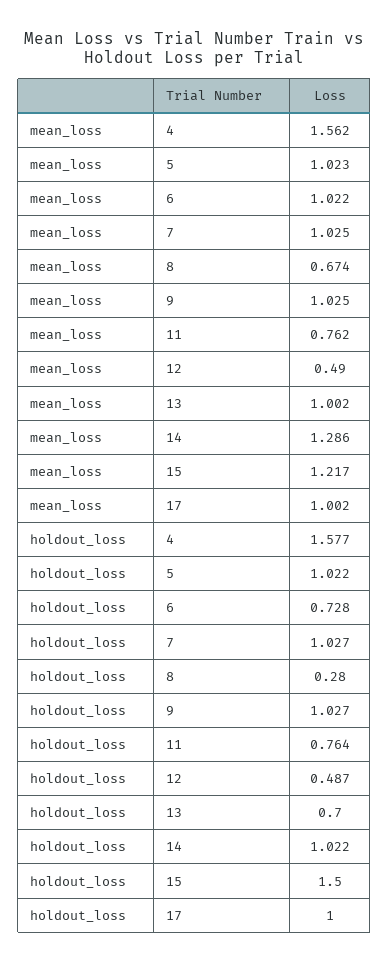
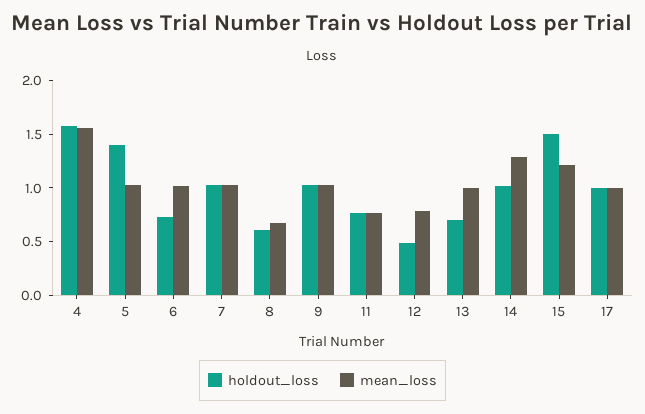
  {
    "mean_loss": {
      "4": 1.562,
      "5": 1.023,
      "6": 1.022,
      "7": 1.025,
      "8": 0.674,
      "9": 1.025,
      "11": 0.762,
-     "12": 0.49,
+     "12": 0.8,
      "13": 1.002,
      "14": 1.286,
      "15": 1.217,
      "17": 1.002
    },
    "holdout_loss": {
      "4": 1.577,
-     "5": 1.022,
+     "5": 1.4,
      "6": 0.728,
      "7": 1.027,
-     "8": 0.28,
+     "8": 0.6,
      "9": 1.027,
      "11": 0.764,
      "12": 0.487,
      "13": 0.7,
      "14": 1.022,
      "15": 1.5,
      "17": 1
    }
  }

